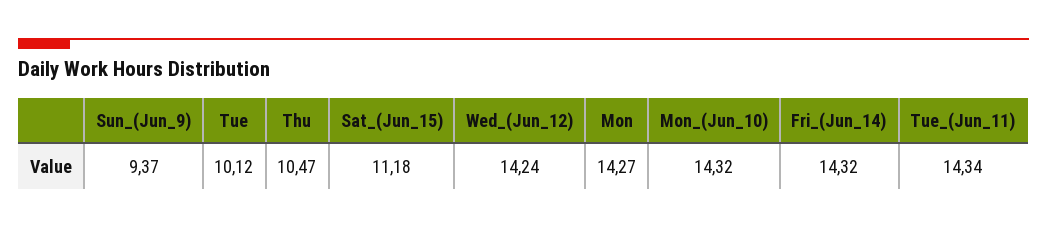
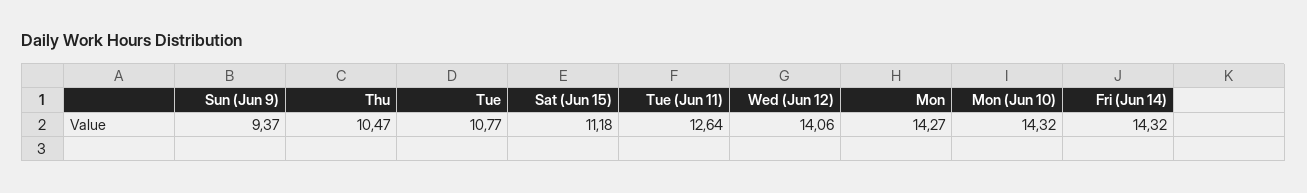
  {
    "Sun_(Jun_9)": 9.37,
-   "Tue": 10.12,
+   "Tue": 10.77,
    "Thu": 10.47,
    "Sat_(Jun_15)": 11.18,
-   "Wed_(Jun_12)": 14.24,
+   "Wed_(Jun_12)": 14.06,
    "Mon": 14.27,
    "Mon_(Jun_10)": 14.32,
    "Fri_(Jun_14)": 14.32,
-   "Tue_(Jun_11)": 14.34
+   "Tue_(Jun_11)": 12.64
  }

